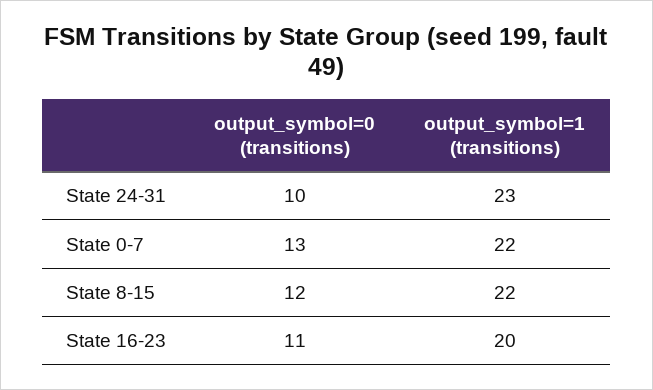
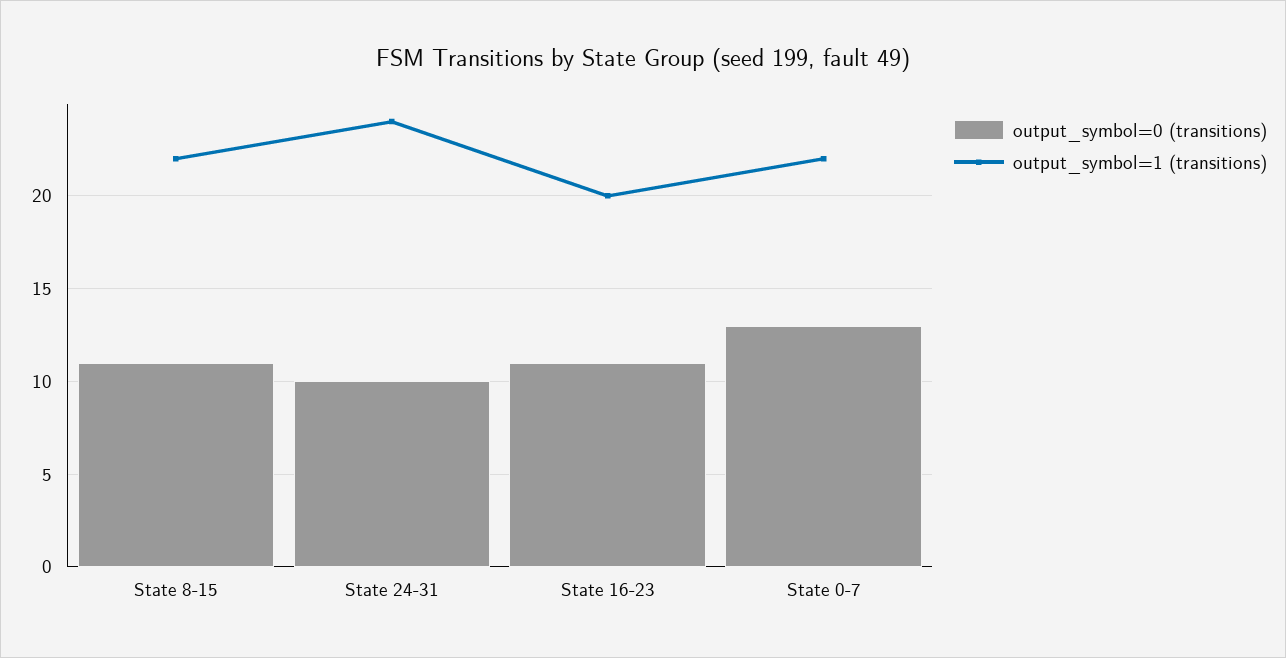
  {
    "output_symbol=0 (transitions)": {
      "State 24-31": 10,
      "State 0-7": 13,
-     "State 8-15": 12,
+     "State 8-15": 11,
      "State 16-23": 11
    },
    "output_symbol=1 (transitions)": {
-     "State 24-31": 23,
+     "State 24-31": 24,
      "State 0-7": 22,
      "State 8-15": 22,
      "State 16-23": 20
    }
  }

